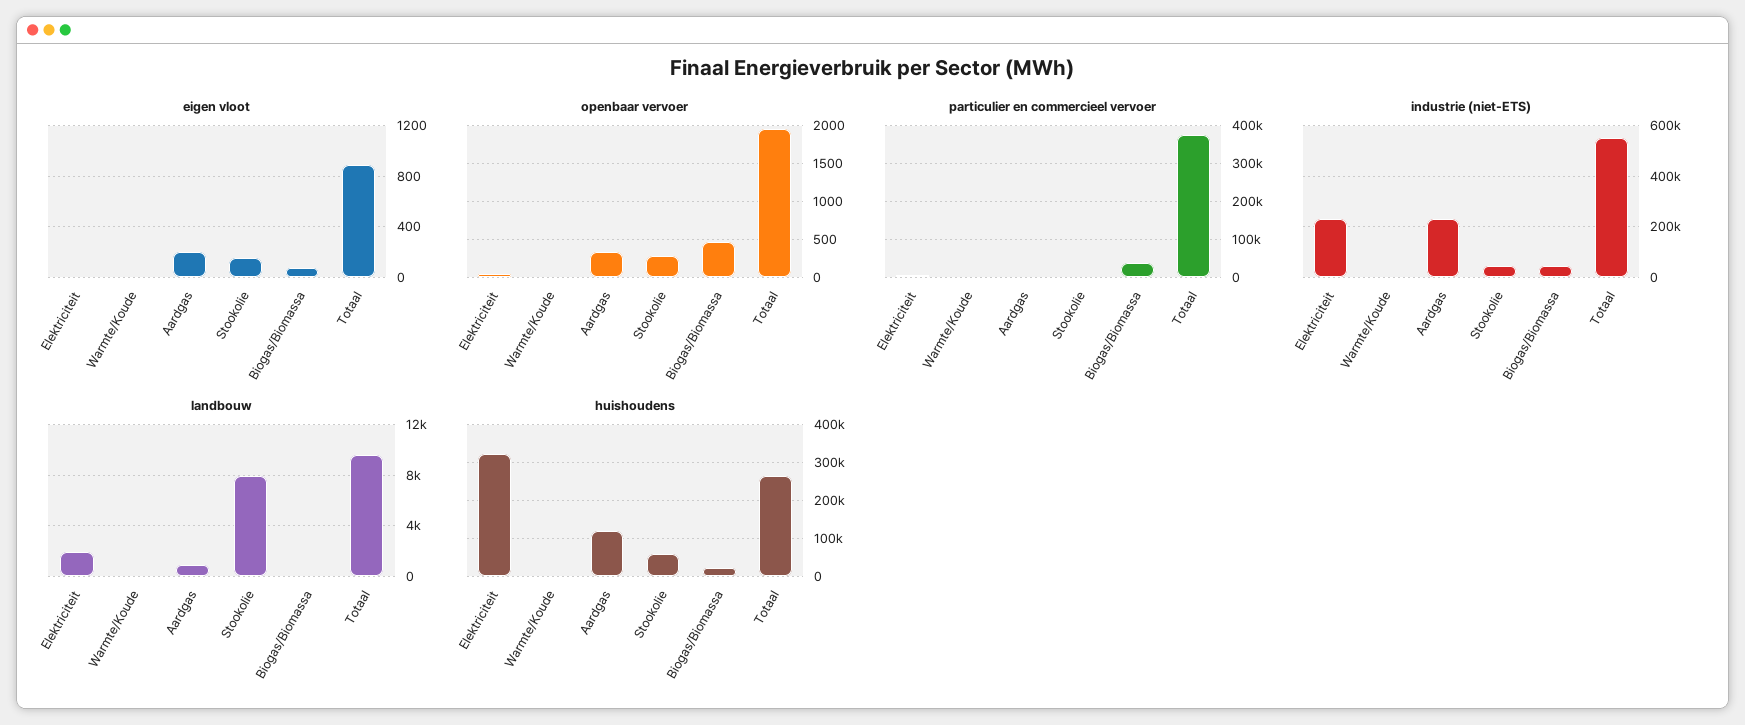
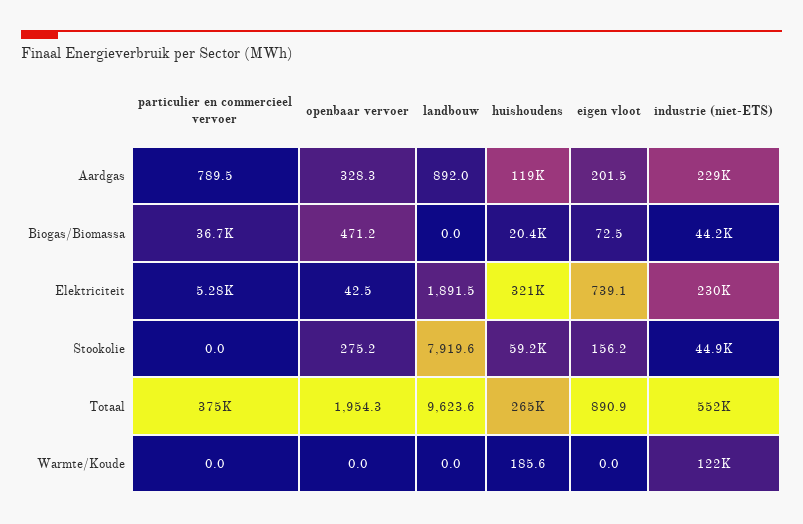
  {
    "eigen vloot": {
-     "Elektriciteit": 0,
+     "Elektriciteit": 739.1,
      "Warmte/Koude": 0,
      "Aardgas": 201.5,
      "Stookolie": 156.2,
      "Biogas/Biomassa": 72.5,
      "Totaal": 890.9
    },
    "openbaar vervoer": {
      "Elektriciteit": 42.5,
      "Warmte/Koude": 0,
      "Aardgas": 328.3,
      "Stookolie": 275.2,
      "Biogas/Biomassa": 471.2,
      "Totaal": 1954.3
    },
    "particulier en commercieel vervoer": {
      "Elektriciteit": 5280,
      "Warmte/Koude": 0,
      "Aardgas": 789.5,
      "Stookolie": 0,
      "Biogas/Biomassa": 36700,
      "Totaal": 375000
    },
    "industrie (niet-ETS)": {
      "Elektriciteit": 230000,
-     "Warmte/Koude": 0,
+     "Warmte/Koude": 122000,
      "Aardgas": 229000,
      "Stookolie": 44900,
      "Biogas/Biomassa": 44200,
      "Totaal": 552000
    },
    "landbouw": {
      "Elektriciteit": 1891.5,
      "Warmte/Koude": 0,
      "Aardgas": 892,
      "Stookolie": 7919.6,
      "Biogas/Biomassa": 0,
      "Totaal": 9623.6
    },
    "huishoudens": {
      "Elektriciteit": 321000,
      "Warmte/Koude": 185.6,
      "Aardgas": 119000,
      "Stookolie": 59200,
      "Biogas/Biomassa": 20400,
      "Totaal": 265000
    }
  }

